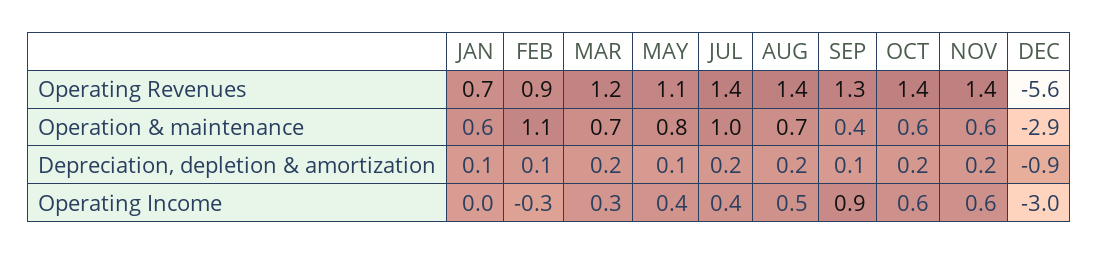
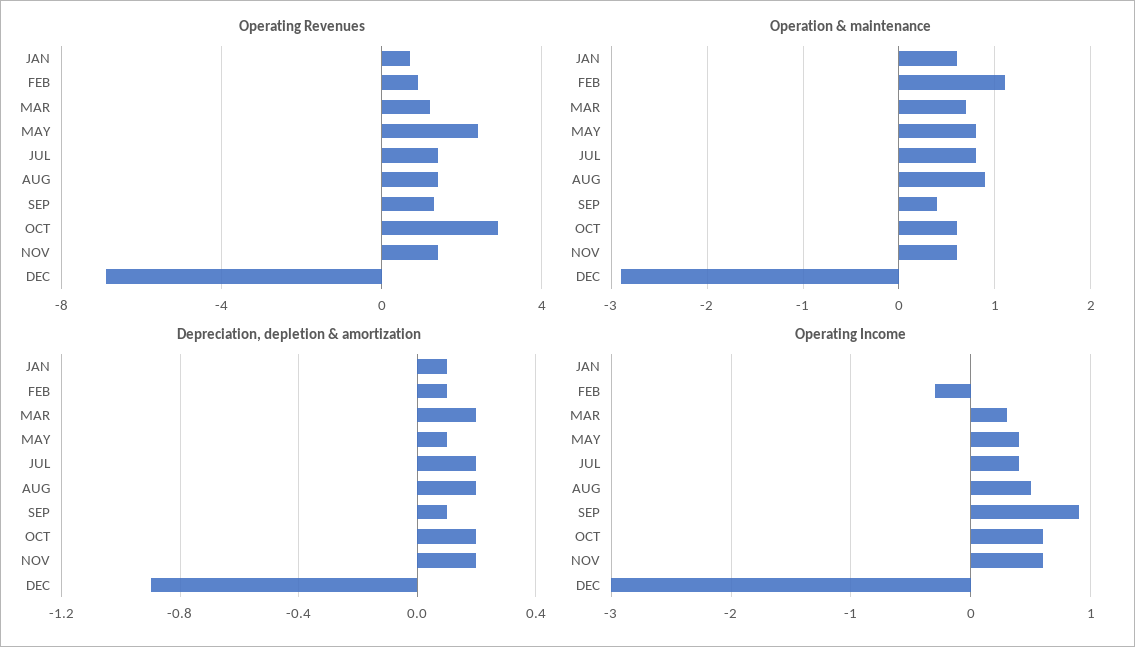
  {
    "Operating Revenues": {
      "JAN": 0.7,
      "FEB": 0.9,
      "MAR": 1.2,
-     "MAY": 1.1,
+     "MAY": 2.5,
      "JUL": 1.4,
      "AUG": 1.4,
      "SEP": 1.3,
-     "OCT": 1.4,
+     "OCT": 3,
      "NOV": 1.4,
-     "DEC": -5.6
+     "DEC": -7
    },
    "Operation & maintenance": {
      "JAN": 0.6,
      "FEB": 1.1,
      "MAR": 0.7,
      "MAY": 0.8,
-     "JUL": 1,
+     "JUL": 0.8,
-     "AUG": 0.7,
+     "AUG": 0.9,
      "SEP": 0.4,
      "OCT": 0.6,
      "NOV": 0.6,
      "DEC": -2.9
    },
    "Depreciation, depletion & amortization": {
      "JAN": 0.1,
      "FEB": 0.1,
      "MAR": 0.2,
      "MAY": 0.1,
      "JUL": 0.2,
      "AUG": 0.2,
      "SEP": 0.1,
      "OCT": 0.2,
      "NOV": 0.2,
      "DEC": -0.9
    },
    "Operating Income": {
      "JAN": 0,
      "FEB": -0.3,
      "MAR": 0.3,
      "MAY": 0.4,
      "JUL": 0.4,
      "AUG": 0.5,
      "SEP": 0.9,
      "OCT": 0.6,
      "NOV": 0.6,
      "DEC": -3
    }
  }

